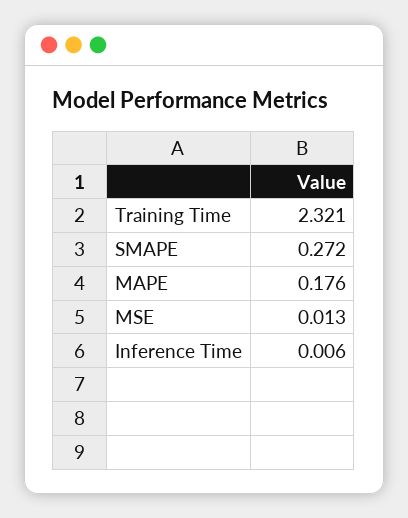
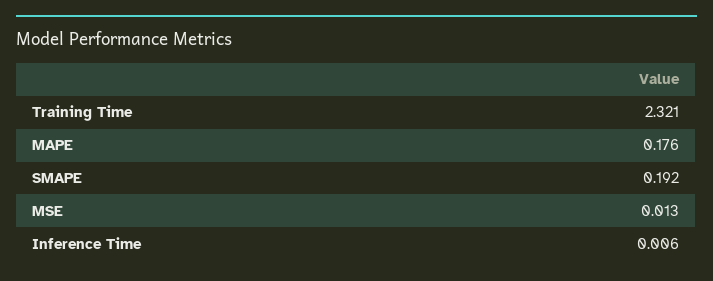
  {
    "Training Time": 2.321,
-   "SMAPE": 0.272,
+   "SMAPE": 0.192,
    "MAPE": 0.176,
    "MSE": 0.013,
    "Inference Time": 0.006
  }

